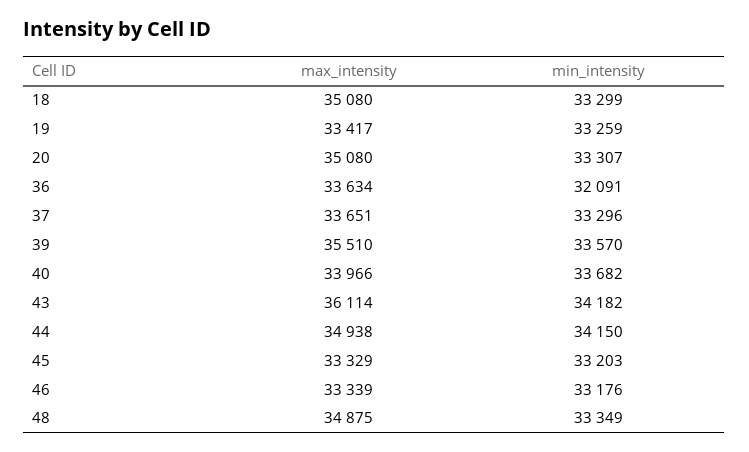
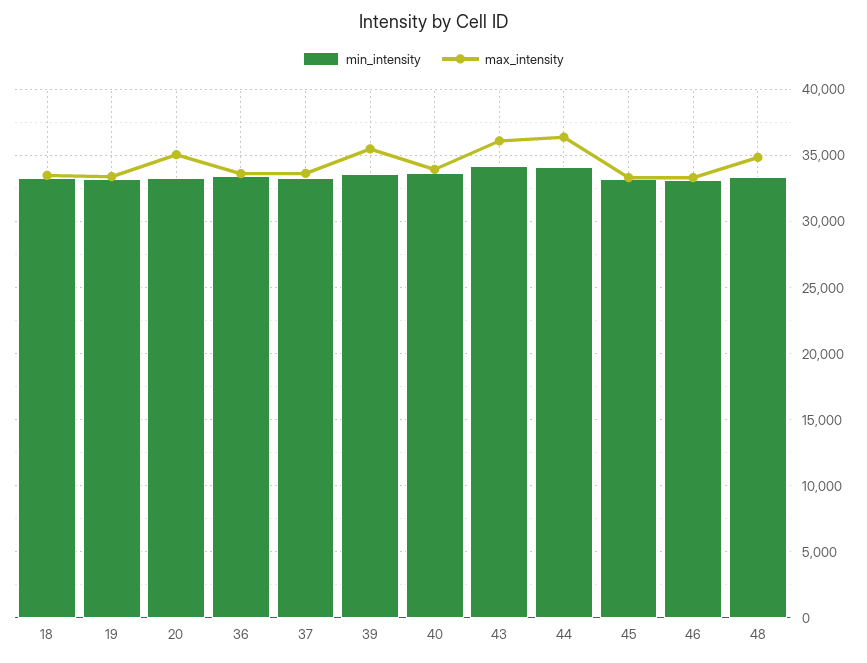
  {
    "max_intensity": {
-     "18": 35080,
+     "18": 33500,
      "19": 33417,
      "20": 35080,
      "36": 33634,
      "37": 33651,
      "39": 35510,
      "40": 33966,
      "43": 36114,
-     "44": 34938,
+     "44": 36500,
      "45": 33329,
      "46": 33339,
      "48": 34875
    },
    "min_intensity": {
      "18": 33299,
      "19": 33259,
      "20": 33307,
-     "36": 32091,
+     "36": 33500,
      "37": 33296,
      "39": 33570,
      "40": 33682,
      "43": 34182,
      "44": 34150,
      "45": 33203,
      "46": 33176,
      "48": 33349
    }
  }

